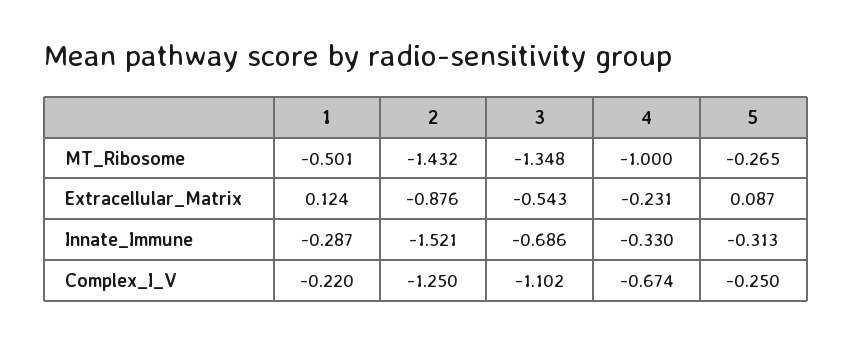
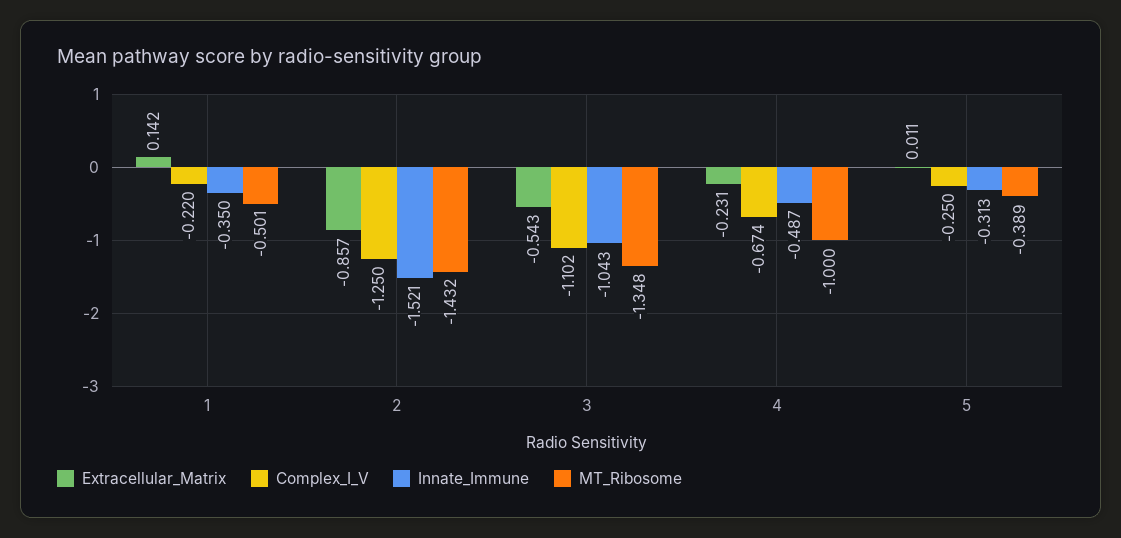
  {
    "MT_Ribosome": {
      "1": -0.501,
      "2": -1.432,
      "3": -1.348,
      "4": -1,
-     "5": -0.265
+     "5": -0.389
    },
    "Extracellular_Matrix": {
-     "1": 0.124,
+     "1": 0.142,
-     "2": -0.876,
+     "2": -0.857,
      "3": -0.543,
      "4": -0.231,
-     "5": 0.087
+     "5": 0.011
    },
    "Innate_Immune": {
-     "1": -0.287,
+     "1": -0.35,
      "2": -1.521,
-     "3": -0.686,
+     "3": -1.043,
-     "4": -0.33,
+     "4": -0.487,
      "5": -0.313
    },
    "Complex_I_V": {
      "1": -0.22,
      "2": -1.25,
      "3": -1.102,
      "4": -0.674,
      "5": -0.25
    }
  }

